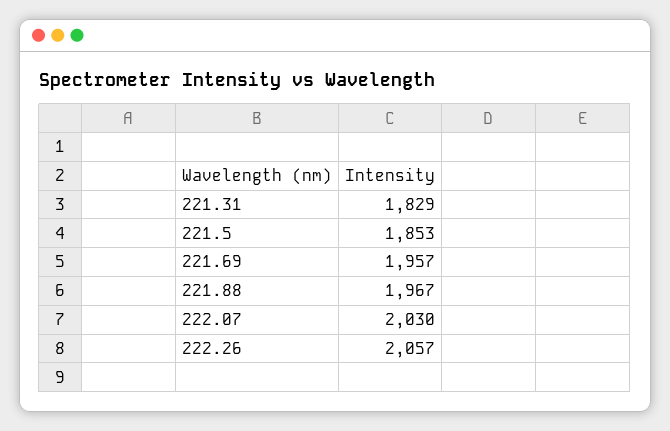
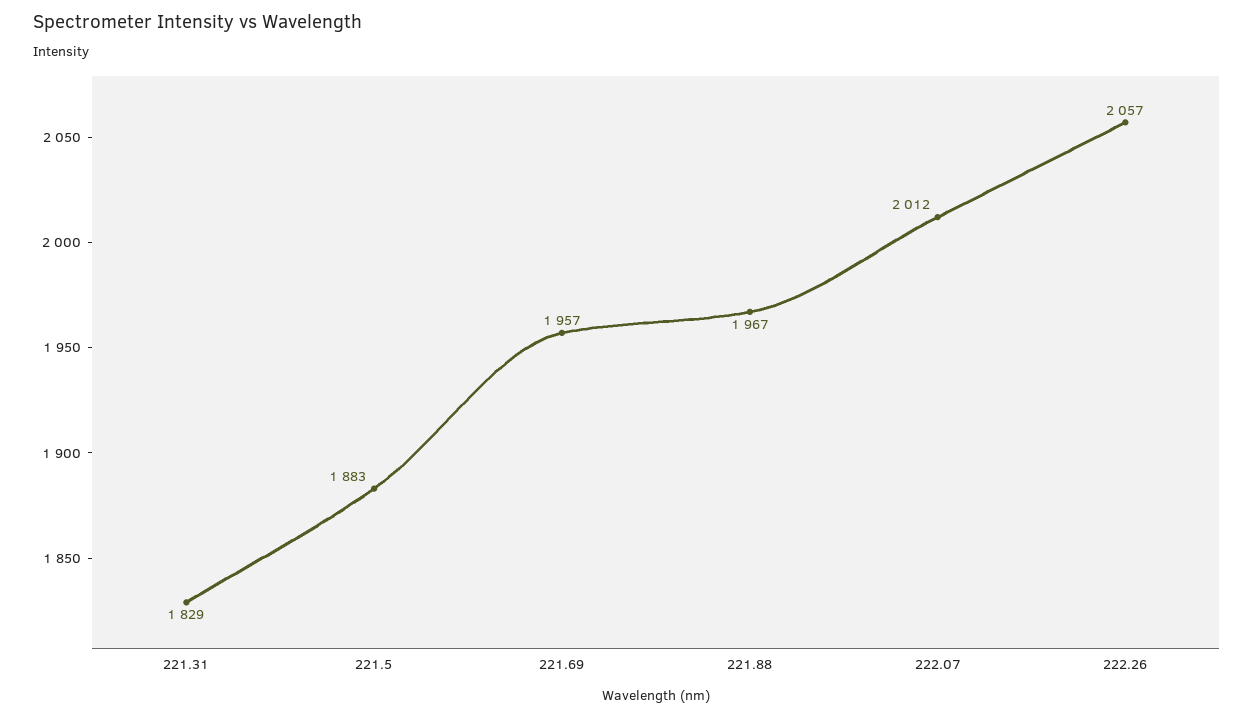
  {
    "221.31": 1829,
-   "221.5": 1853,
+   "221.5": 1883,
    "221.69": 1957,
    "221.88": 1967,
-   "222.07": 2030,
+   "222.07": 2012,
    "222.26": 2057
  }

